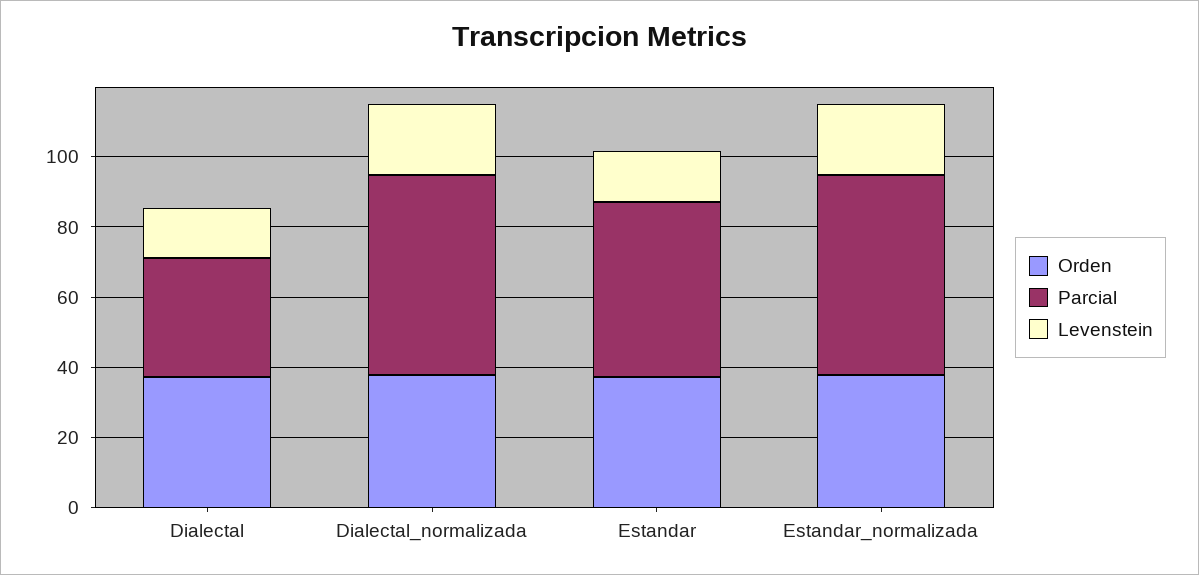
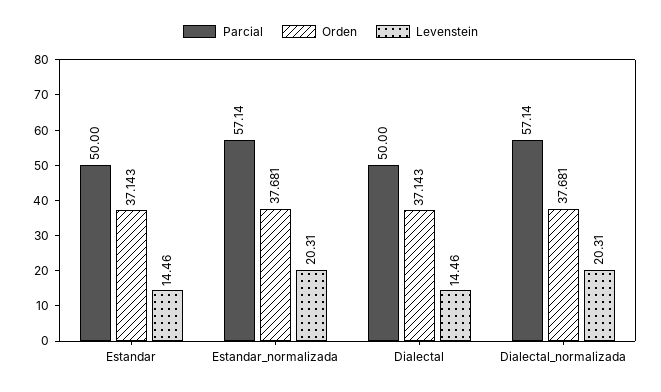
  {
    "Orden": {
      "Dialectal": 37.143,
      "Dialectal_normalizada": 37.681,
      "Estandar": 37.143,
      "Estandar_normalizada": 37.681
    },
    "Parcial": {
-     "Dialectal": 35,
+     "Dialectal": 50,
      "Dialectal_normalizada": 57.14,
      "Estandar": 50,
      "Estandar_normalizada": 57.14
    },
    "Levenstein": {
      "Dialectal": 14.46,
      "Dialectal_normalizada": 20.31,
      "Estandar": 14.46,
      "Estandar_normalizada": 20.31
    }
  }

